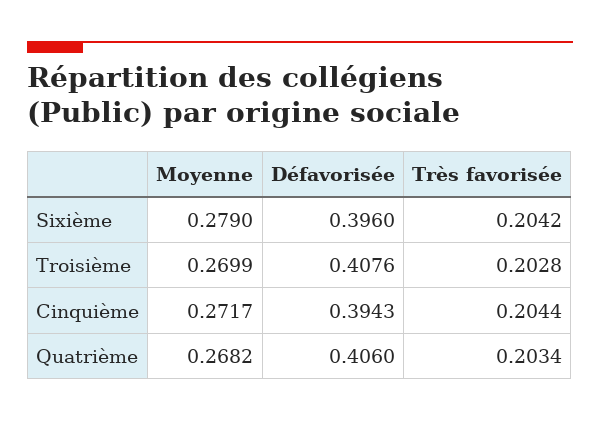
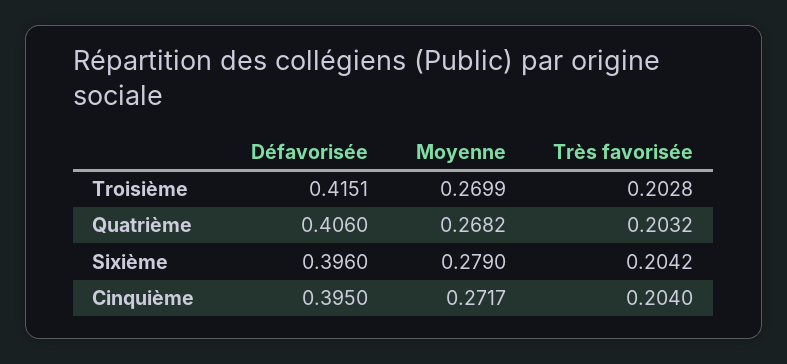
  {
    "Moyenne": {
      "Sixième": 0.279,
      "Troisième": 0.2699,
      "Cinquième": 0.2717,
      "Quatrième": 0.2682
    },
    "Défavorisée": {
      "Sixième": 0.396,
-     "Troisième": 0.4076,
+     "Troisième": 0.4151,
-     "Cinquième": 0.3943,
+     "Cinquième": 0.395,
      "Quatrième": 0.406
    },
    "Très favorisée": {
      "Sixième": 0.2042,
      "Troisième": 0.2028,
-     "Cinquième": 0.2044,
+     "Cinquième": 0.204,
-     "Quatrième": 0.2034
+     "Quatrième": 0.2032
    }
  }

